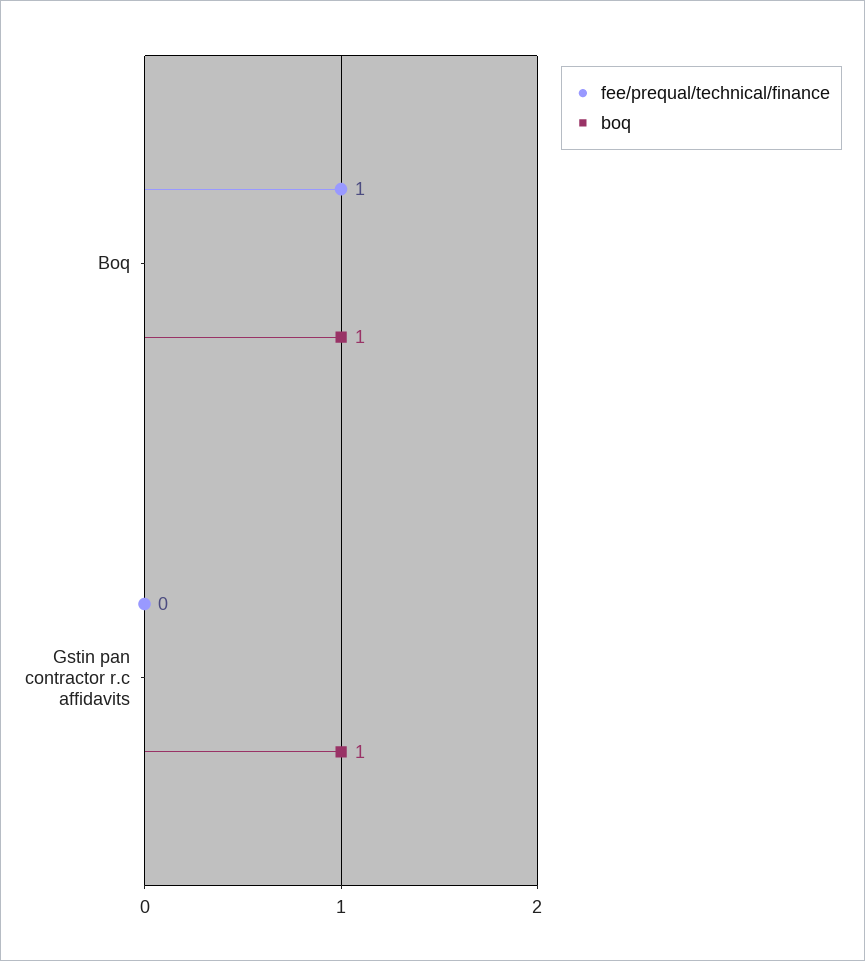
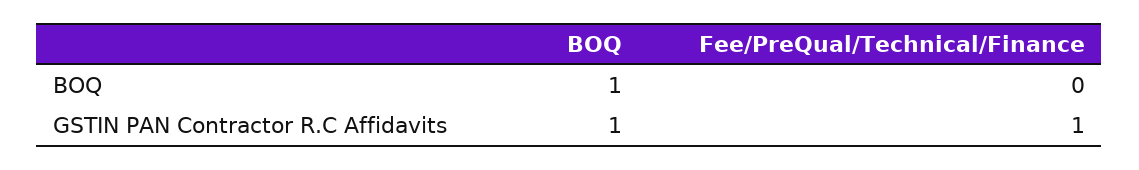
  {
    "fee/prequal/technical/finance": {
-     "Boq": 1,
+     "Boq": 0,
-     "Gstin pan contractor r.c affidavits": 0
+     "Gstin pan contractor r.c affidavits": 1
    },
    "boq": {
      "Boq": 1,
      "Gstin pan contractor r.c affidavits": 1
    }
  }

